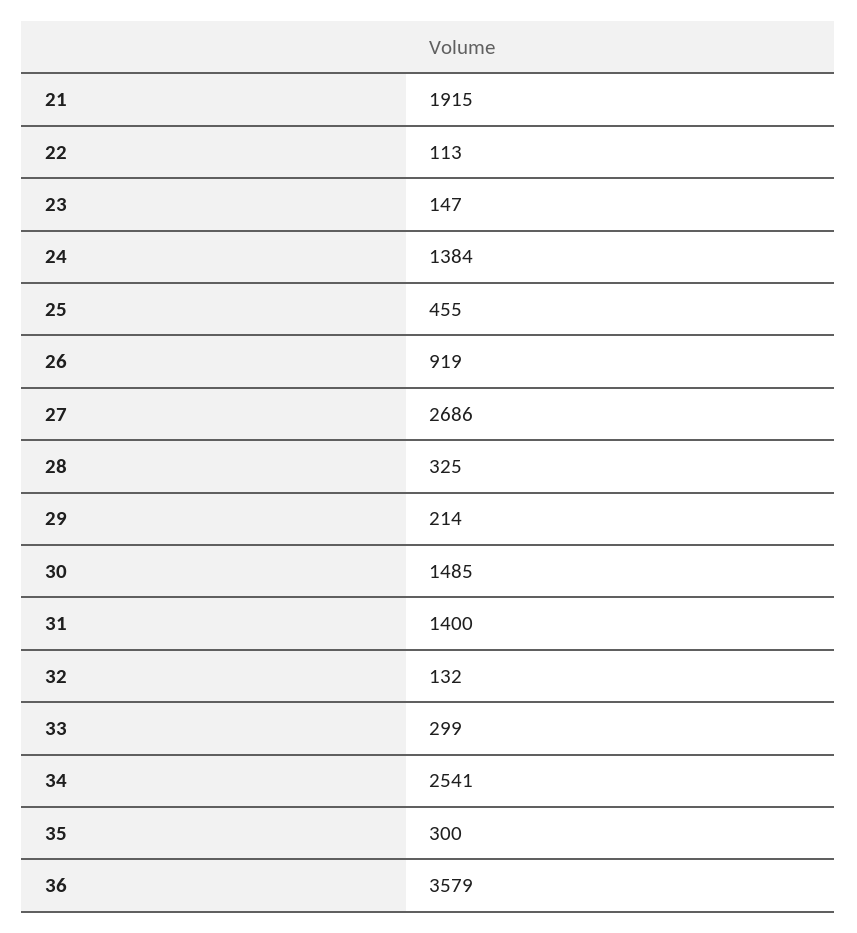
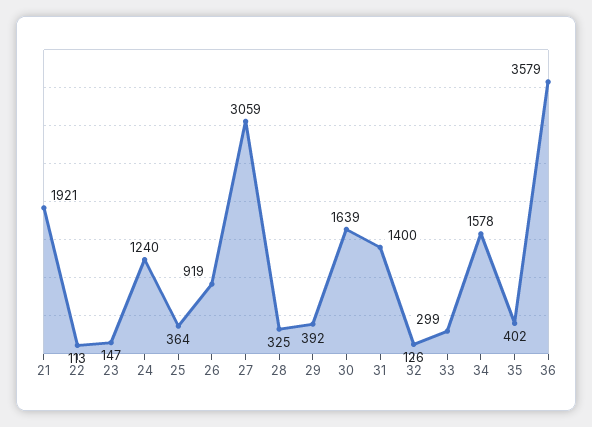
  {
-   "21": 1915,
+   "21": 1921,
    "22": 113,
    "23": 147,
-   "24": 1384,
+   "24": 1240,
-   "25": 455,
+   "25": 364,
    "26": 919,
-   "27": 2686,
+   "27": 3059,
    "28": 325,
-   "29": 214,
+   "29": 392,
-   "30": 1485,
+   "30": 1639,
    "31": 1400,
-   "32": 132,
+   "32": 126,
    "33": 299,
-   "34": 2541,
+   "34": 1578,
-   "35": 300,
+   "35": 402,
    "36": 3579
  }

